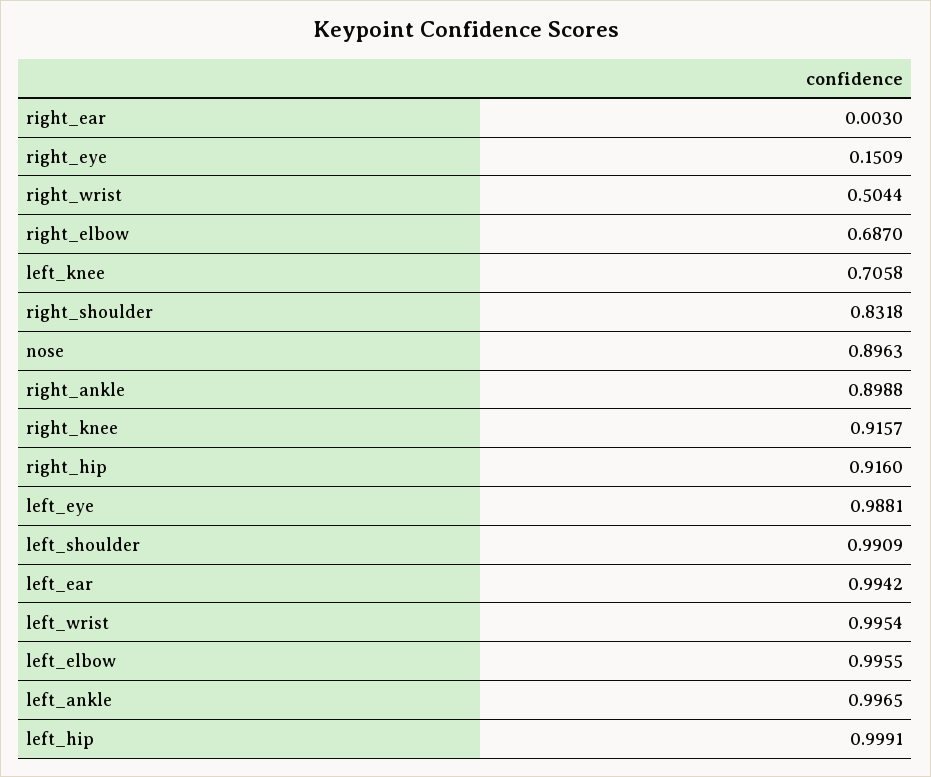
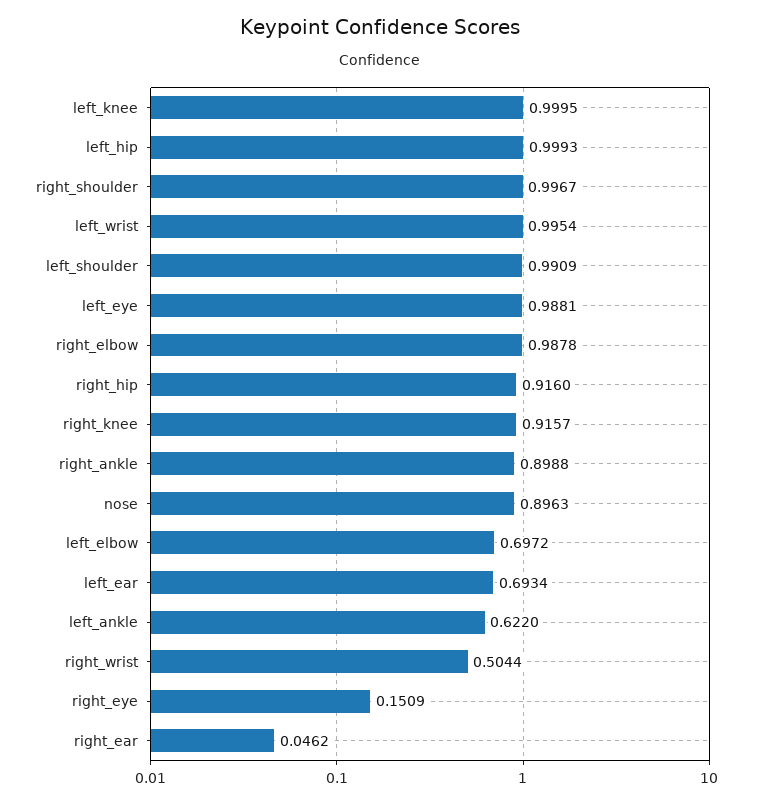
  {
-   "right_ear": 0.003,
+   "right_ear": 0.0462,
    "right_eye": 0.1509,
    "right_wrist": 0.5044,
-   "right_elbow": 0.687,
+   "right_elbow": 0.9878,
-   "left_knee": 0.7058,
+   "left_knee": 0.9995,
-   "right_shoulder": 0.8318,
+   "right_shoulder": 0.9967,
    "nose": 0.8963,
    "right_ankle": 0.8988,
    "right_knee": 0.9157,
    "right_hip": 0.916,
    "left_eye": 0.9881,
    "left_shoulder": 0.9909,
-   "left_ear": 0.9942,
+   "left_ear": 0.6934,
    "left_wrist": 0.9954,
-   "left_elbow": 0.9955,
+   "left_elbow": 0.6972,
-   "left_ankle": 0.9965,
+   "left_ankle": 0.622,
-   "left_hip": 0.9991
+   "left_hip": 0.9993
  }

